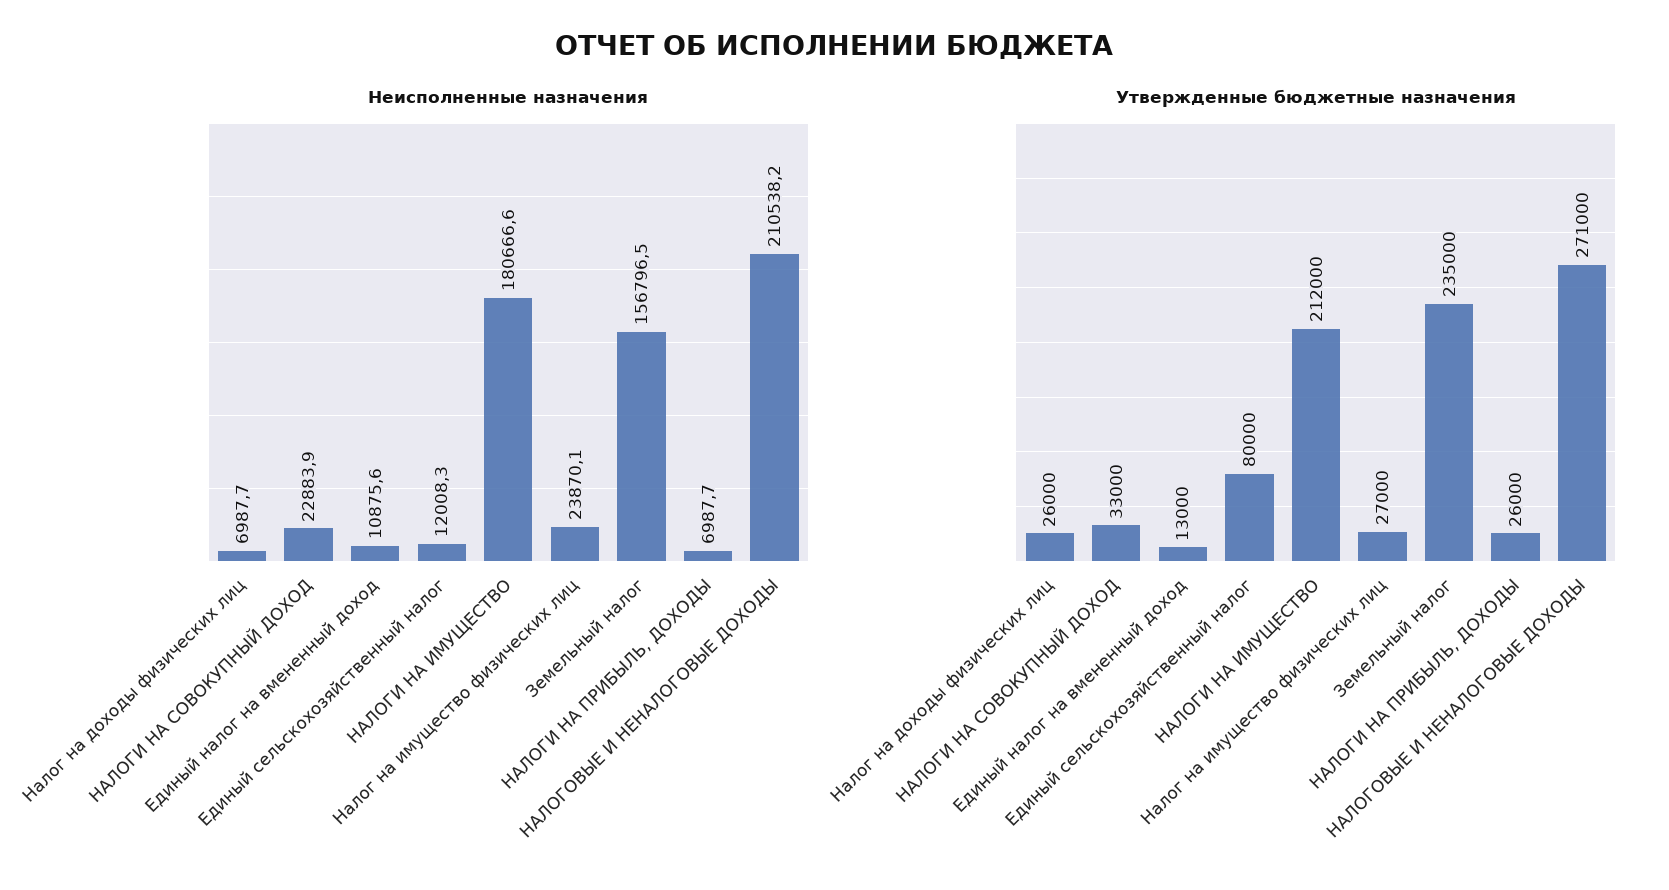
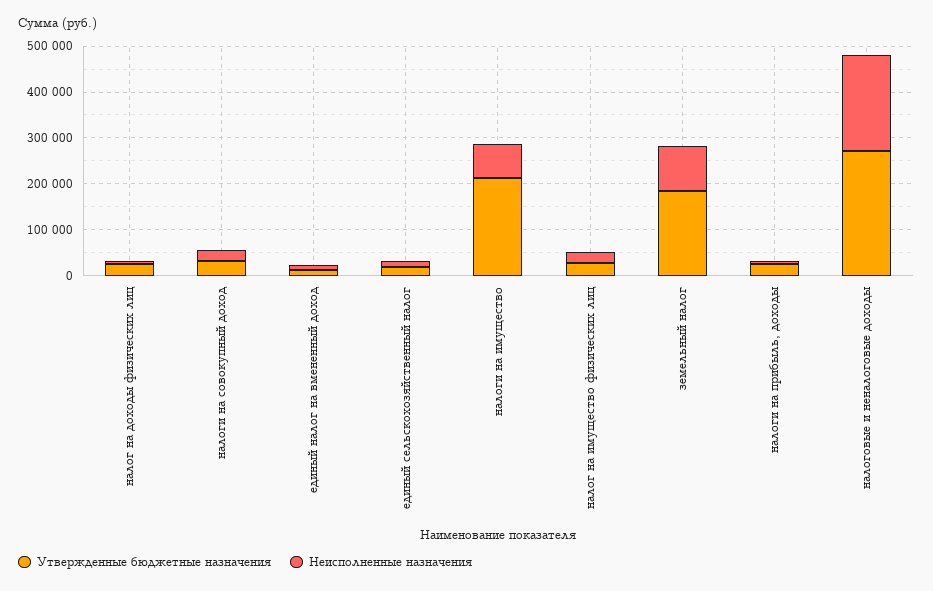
  {
    "Неисполненные назначения": {
      "Налог на доходы физических лиц": 6987.7,
      "НАЛОГИ НА СОВОКУПНЫЙ ДОХОД": 22883.9,
      "Единый налог на вмененный доход": 10875.6,
      "Единый сельскохозяйственный налог": 12008.3,
-     "НАЛОГИ НА ИМУЩЕСТВО": 180666.6,
+     "НАЛОГИ НА ИМУЩЕСТВО": 80000,
      "Налог на имущество физических лиц": 23870.1,
-     "Земельный налог": 156796.5,
+     "Земельный налог": 100000,
      "НАЛОГИ НА ПРИБЫЛЬ, ДОХОДЫ": 6987.7,
      "НАЛОГОВЫЕ И НЕНАЛОГОВЫЕ ДОХОДЫ": 210538.2
    },
    "Утвержденные бюджетные назначения": {
      "Налог на доходы физических лиц": 26000,
      "НАЛОГИ НА СОВОКУПНЫЙ ДОХОД": 33000,
      "Единый налог на вмененный доход": 13000,
-     "Единый сельскохозяйственный налог": 80000,
+     "Единый сельскохозяйственный налог": 20000,
      "НАЛОГИ НА ИМУЩЕСТВО": 212000,
      "Налог на имущество физических лиц": 27000,
-     "Земельный налог": 235000,
+     "Земельный налог": 180000,
      "НАЛОГИ НА ПРИБЫЛЬ, ДОХОДЫ": 26000,
      "НАЛОГОВЫЕ И НЕНАЛОГОВЫЕ ДОХОДЫ": 271000
    }
  }

